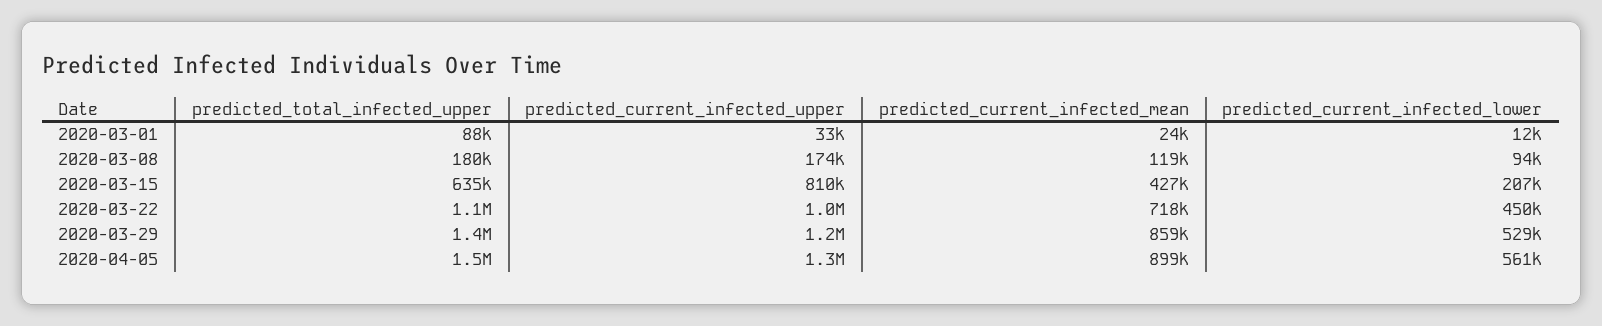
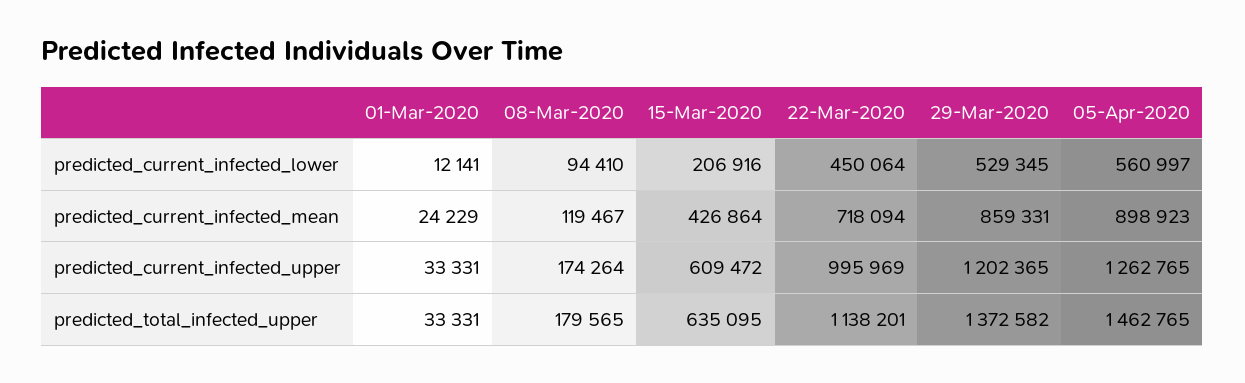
  {
    "predicted_total_infected_upper": {
-     "2020-03-01": 88000,
+     "2020-03-01": 33331,
      "2020-03-08": 179565,
      "2020-03-15": 635095,
      "2020-03-22": 1138201,
      "2020-03-29": 1372582,
      "2020-04-05": 1462765
    },
    "predicted_current_infected_upper": {
      "2020-03-01": 33331,
      "2020-03-08": 174264,
-     "2020-03-15": 810000,
+     "2020-03-15": 609472,
      "2020-03-22": 995969,
      "2020-03-29": 1202365,
      "2020-04-05": 1262765
    },
    "predicted_current_infected_mean": {
      "2020-03-01": 24229,
      "2020-03-08": 119467,
      "2020-03-15": 426864,
      "2020-03-22": 718094,
      "2020-03-29": 859331,
      "2020-04-05": 898923
    },
    "predicted_current_infected_lower": {
      "2020-03-01": 12141,
      "2020-03-08": 94410,
      "2020-03-15": 206916,
      "2020-03-22": 450064,
      "2020-03-29": 529345,
      "2020-04-05": 560997
    }
  }

